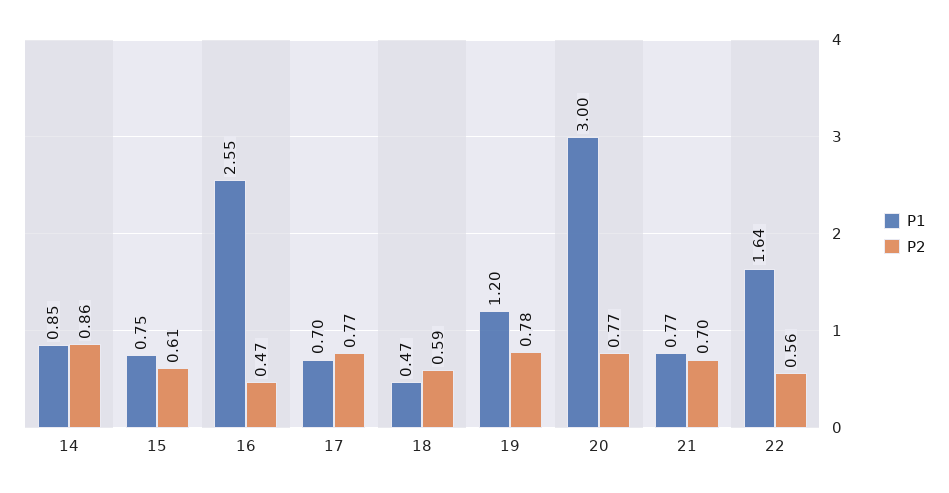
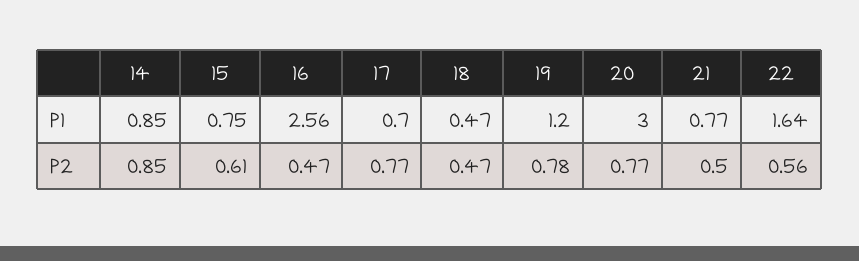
  {
    "P1": {
      "14": 0.85,
      "15": 0.75,
-     "16": 2.55,
+     "16": 2.56,
      "17": 0.7,
      "18": 0.47,
      "19": 1.2,
      "20": 3,
      "21": 0.77,
      "22": 1.64
    },
    "P2": {
-     "14": 0.86,
+     "14": 0.85,
      "15": 0.61,
      "16": 0.47,
      "17": 0.77,
-     "18": 0.59,
+     "18": 0.47,
      "19": 0.78,
      "20": 0.77,
-     "21": 0.7,
+     "21": 0.5,
      "22": 0.56
    }
  }

